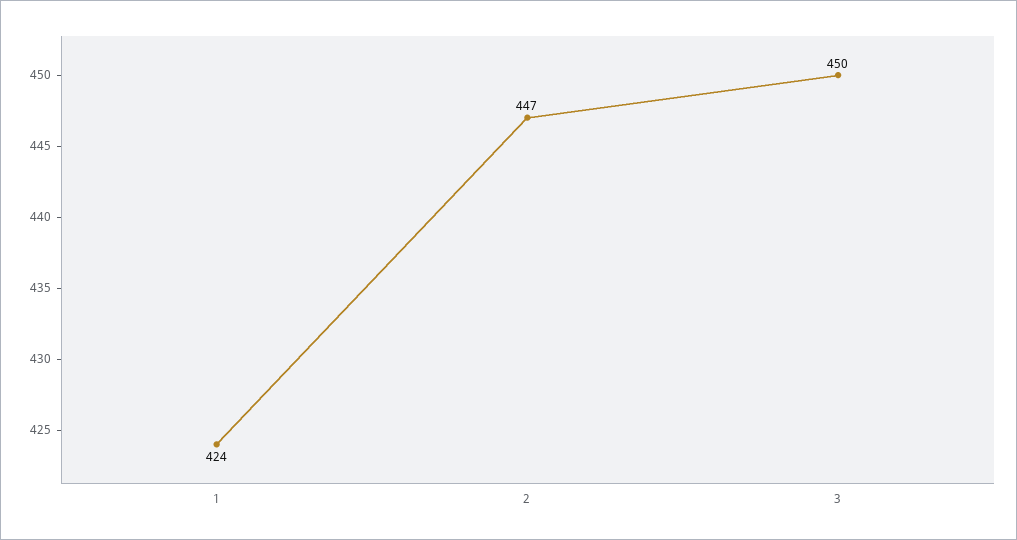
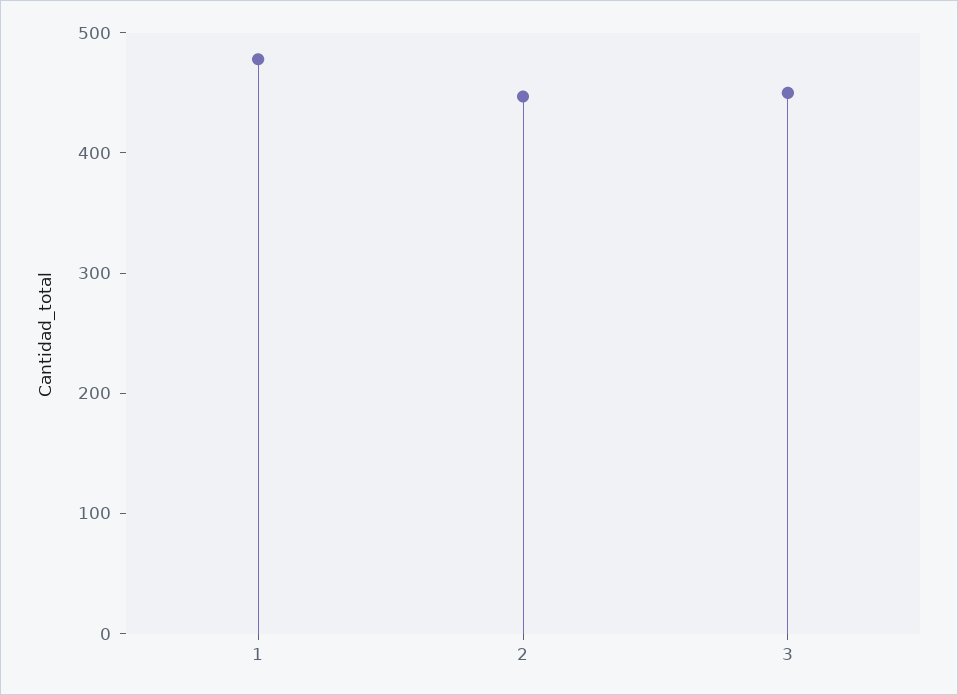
  {
-   "1": 424,
+   "1": 480,
    "2": 447,
    "3": 450
  }

